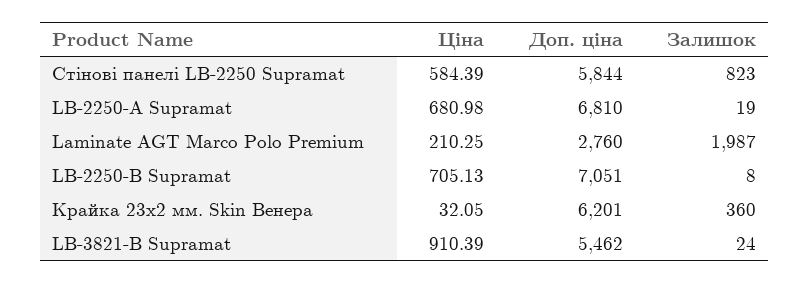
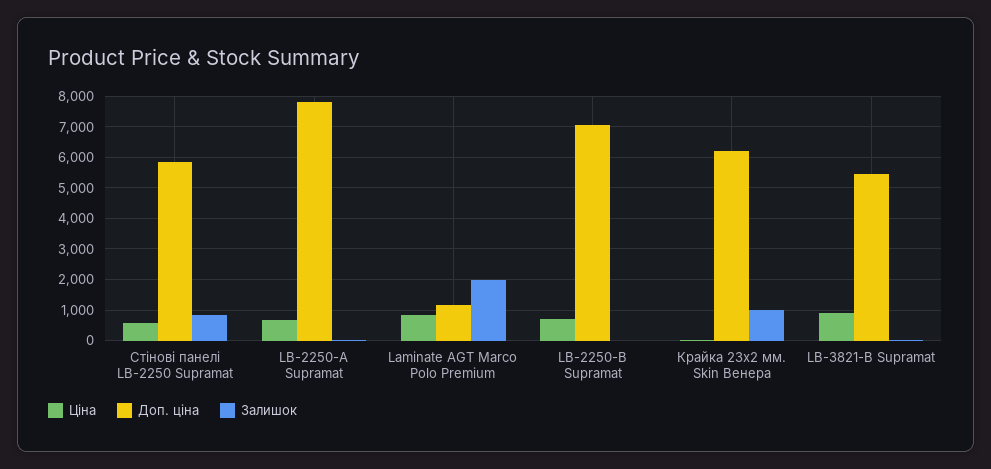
  {
    "Ціна": {
      "Стінові панелі LB-2250 Supramat": 584.39,
      "LB-2250-А Supramat": 680.98,
-     "Laminate AGT Marco Polo Premium": 210.25,
+     "Laminate AGT Marco Polo Premium": 800,
      "LB-2250-В Supramat": 705.13,
      "Крайка 23x2 мм. Skin Венера": 32.05,
      "LB-3821-В Supramat": 910.39
    },
    "Доп. ціна": {
      "Стінові панелі LB-2250 Supramat": 5844,
-     "LB-2250-А Supramat": 6810,
+     "LB-2250-А Supramat": 7800,
-     "Laminate AGT Marco Polo Premium": 2760,
+     "Laminate AGT Marco Polo Premium": 1200,
      "LB-2250-В Supramat": 7051,
      "Крайка 23x2 мм. Skin Венера": 6201,
      "LB-3821-В Supramat": 5462
    },
    "Залишок": {
      "Стінові панелі LB-2250 Supramat": 823,
      "LB-2250-А Supramat": 19,
      "Laminate AGT Marco Polo Premium": 1987,
      "LB-2250-В Supramat": 8,
-     "Крайка 23x2 мм. Skin Венера": 360,
+     "Крайка 23x2 мм. Skin Венера": 1000,
      "LB-3821-В Supramat": 24
    }
  }

